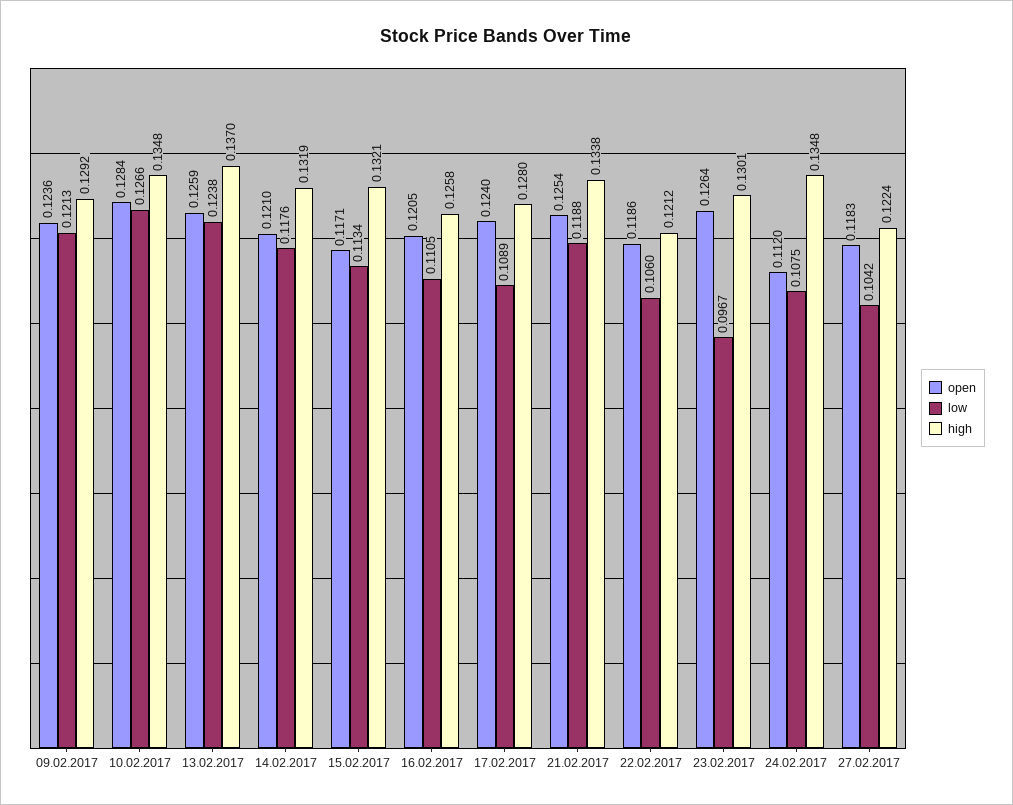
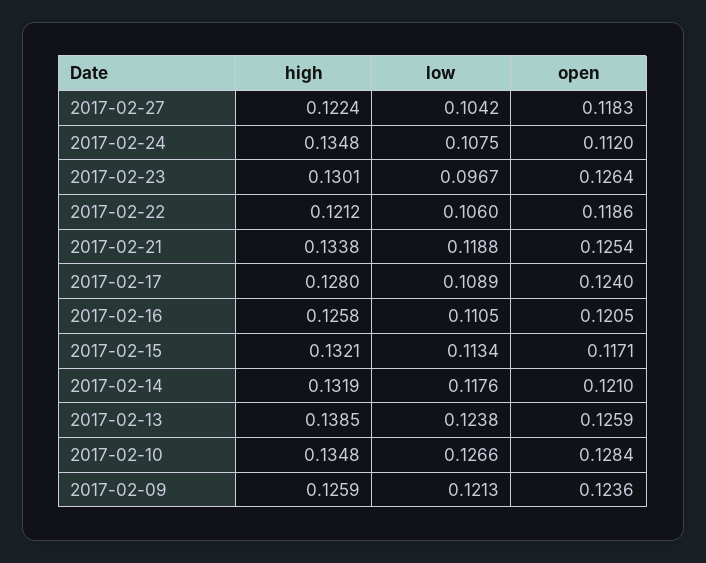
  {
    "open": {
      "09.02.2017": 0.1236,
      "10.02.2017": 0.1284,
      "13.02.2017": 0.1259,
      "14.02.2017": 0.121,
      "15.02.2017": 0.1171,
      "16.02.2017": 0.1205,
      "17.02.2017": 0.124,
      "21.02.2017": 0.1254,
      "22.02.2017": 0.1186,
      "23.02.2017": 0.1264,
      "24.02.2017": 0.112,
      "27.02.2017": 0.1183
    },
    "low": {
      "09.02.2017": 0.1213,
      "10.02.2017": 0.1266,
      "13.02.2017": 0.1238,
      "14.02.2017": 0.1176,
      "15.02.2017": 0.1134,
      "16.02.2017": 0.1105,
      "17.02.2017": 0.1089,
      "21.02.2017": 0.1188,
      "22.02.2017": 0.106,
      "23.02.2017": 0.0967,
      "24.02.2017": 0.1075,
      "27.02.2017": 0.1042
    },
    "high": {
-     "09.02.2017": 0.1292,
+     "09.02.2017": 0.1259,
      "10.02.2017": 0.1348,
-     "13.02.2017": 0.137,
+     "13.02.2017": 0.1385,
      "14.02.2017": 0.1319,
      "15.02.2017": 0.1321,
      "16.02.2017": 0.1258,
      "17.02.2017": 0.128,
      "21.02.2017": 0.1338,
      "22.02.2017": 0.1212,
      "23.02.2017": 0.1301,
      "24.02.2017": 0.1348,
      "27.02.2017": 0.1224
    }
  }

